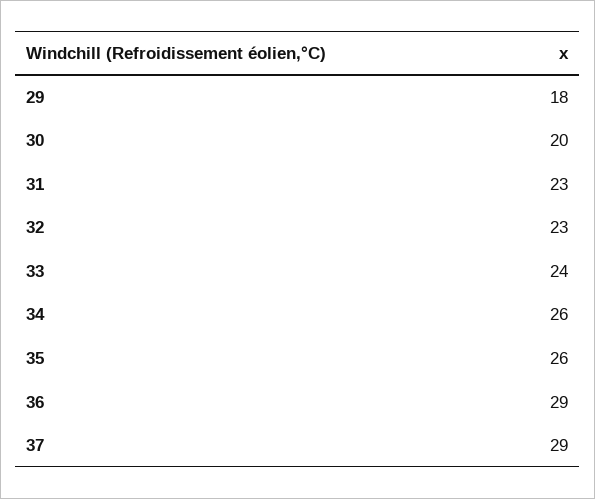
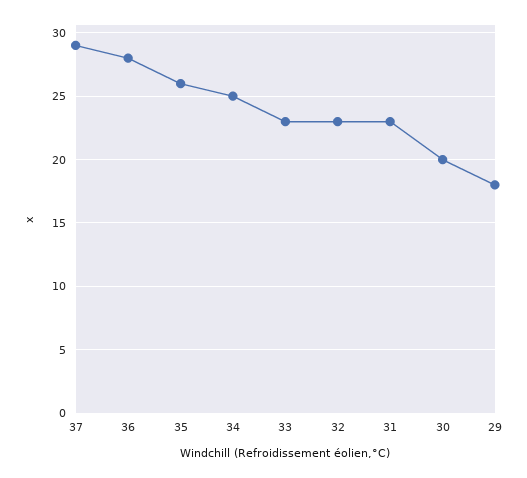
  {
    "29": 18,
    "30": 20,
    "31": 23,
    "32": 23,
-   "33": 24,
+   "33": 23,
-   "34": 26,
+   "34": 25,
    "35": 26,
-   "36": 29,
+   "36": 28,
    "37": 29
  }

